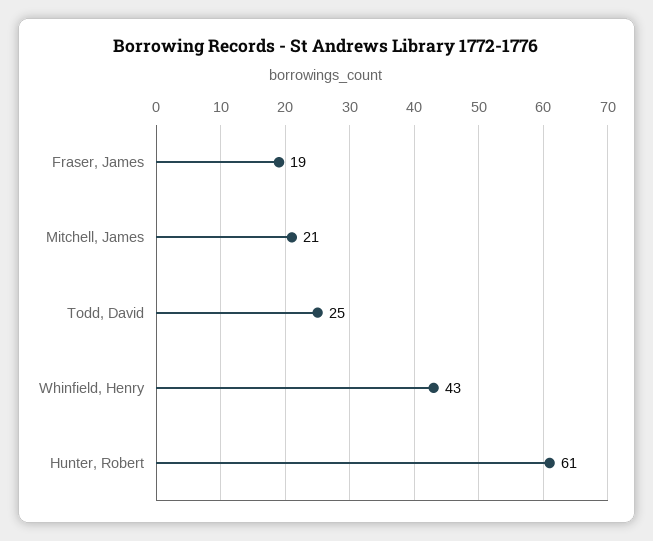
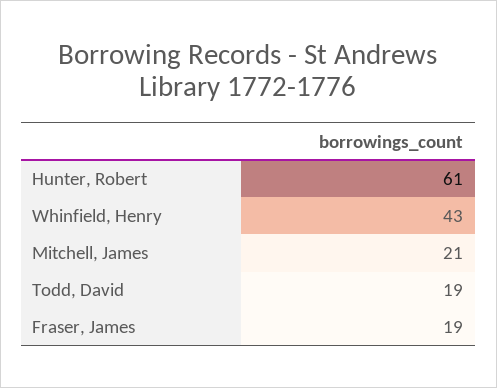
  {
    "Fraser, James": 19,
    "Mitchell, James": 21,
-   "Todd, David": 25,
+   "Todd, David": 19,
    "Whinfield, Henry": 43,
    "Hunter, Robert": 61
  }

